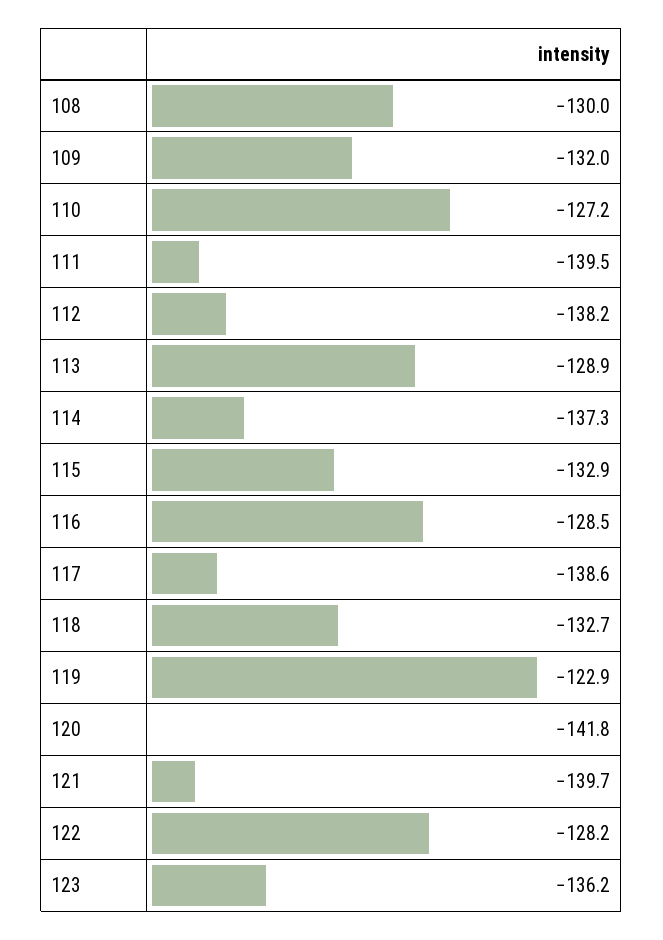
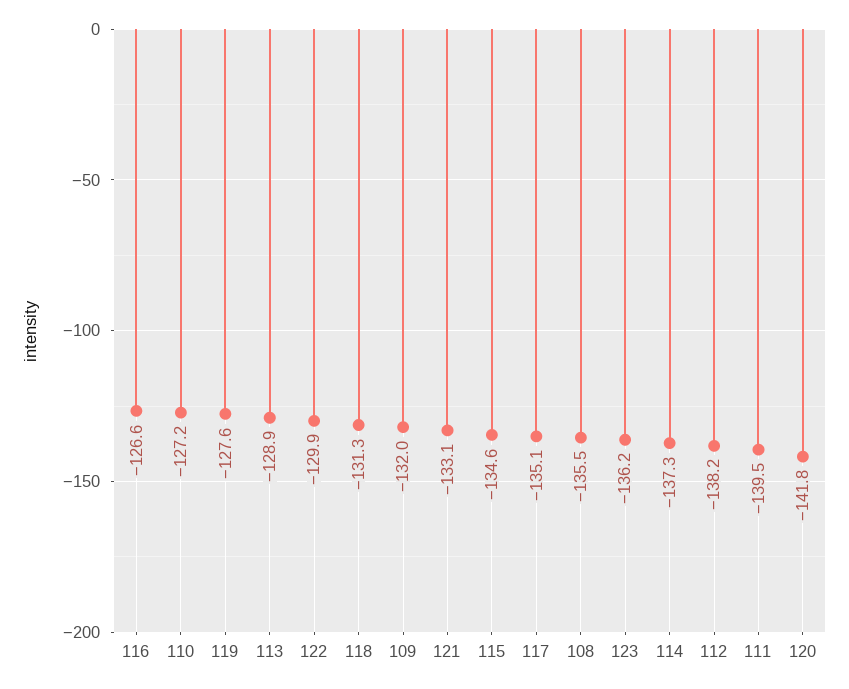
  {
-   "108": -130,
+   "108": -135.5,
    "109": -132,
    "110": -127.2,
    "111": -139.5,
    "112": -138.2,
    "113": -128.9,
    "114": -137.3,
-   "115": -132.9,
+   "115": -134.6,
-   "116": -128.5,
+   "116": -126.6,
-   "117": -138.6,
+   "117": -135.1,
-   "118": -132.7,
+   "118": -131.3,
-   "119": -122.9,
+   "119": -127.6,
    "120": -141.8,
-   "121": -139.7,
+   "121": -133.1,
-   "122": -128.2,
+   "122": -129.9,
    "123": -136.2
  }

